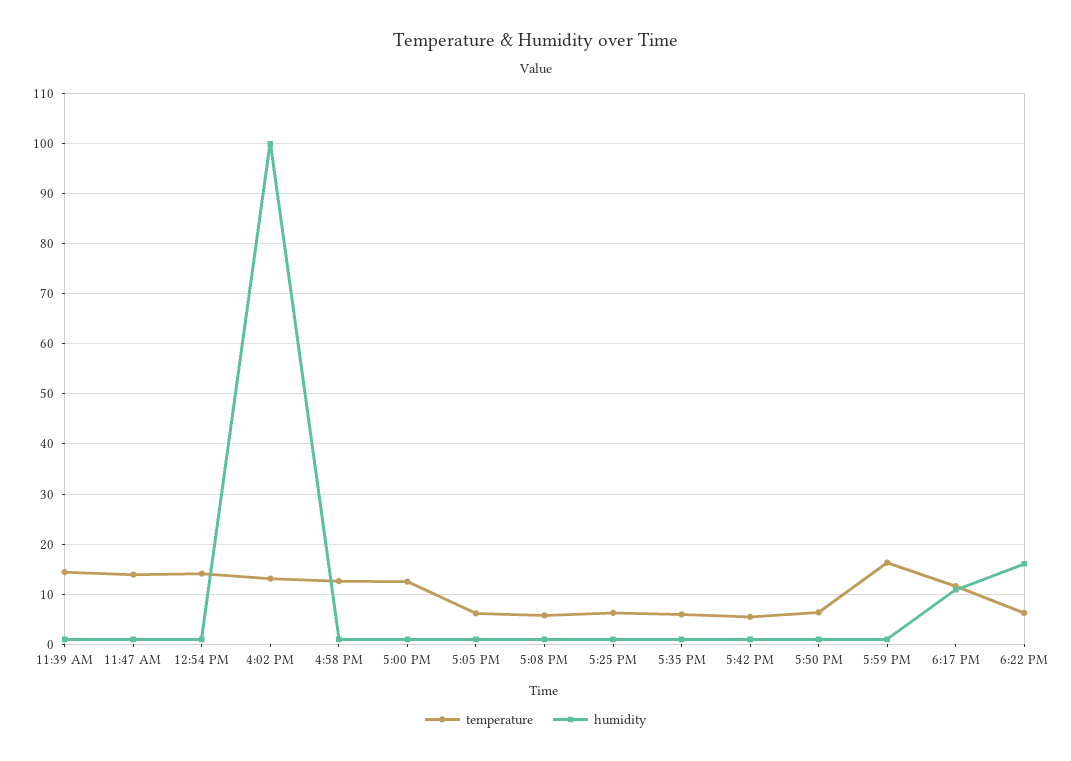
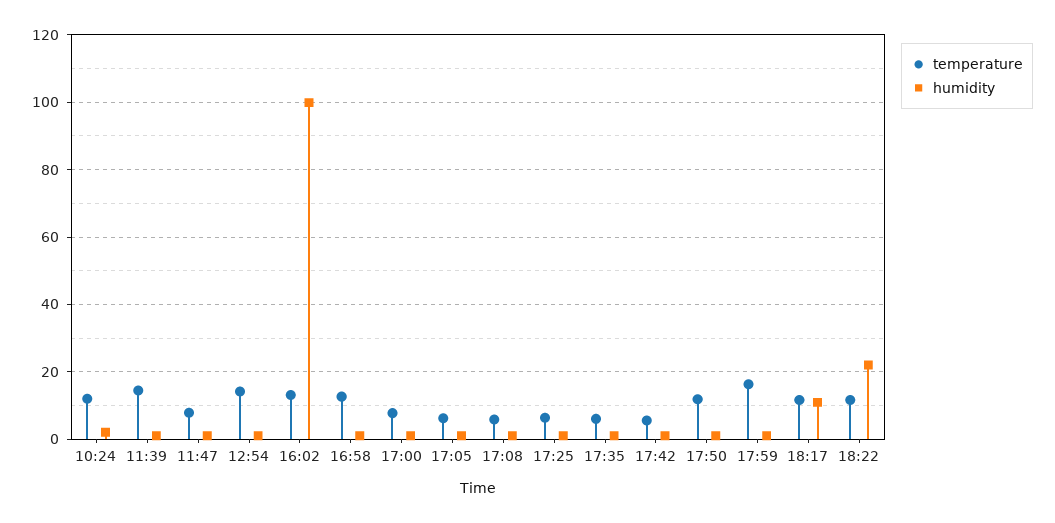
  {
    "temperature": {
      "11:39 AM": 14,
-     "11:47 AM": 14,
+     "11:47 AM": 8,
      "12:54 PM": 14,
      "4:02 PM": 14,
      "4:58 PM": 12,
-     "5:00 PM": 12,
+     "5:00 PM": 8,
      "5:05 PM": 6,
      "5:08 PM": 6,
      "5:25 PM": 6,
      "5:35 PM": 6,
      "5:42 PM": 6,
-     "5:50 PM": 6,
+     "5:50 PM": 12,
      "5:59 PM": 16,
      "6:17 PM": 12,
-     "6:22 PM": 6
+     "6:22 PM": 12,
+     "10:24": 12
    },
    "humidity": {
      "11:39 AM": 2,
      "11:47 AM": 2,
      "12:54 PM": 2,
      "4:02 PM": 100,
      "4:58 PM": 2,
      "5:00 PM": 2,
      "5:05 PM": 2,
      "5:08 PM": 2,
      "5:25 PM": 2,
      "5:35 PM": 2,
      "5:42 PM": 2,
      "5:50 PM": 2,
      "5:59 PM": 2,
      "6:17 PM": 10,
-     "6:22 PM": 16
+     "6:22 PM": 22,
+     "10:24": 2
    }
  }

